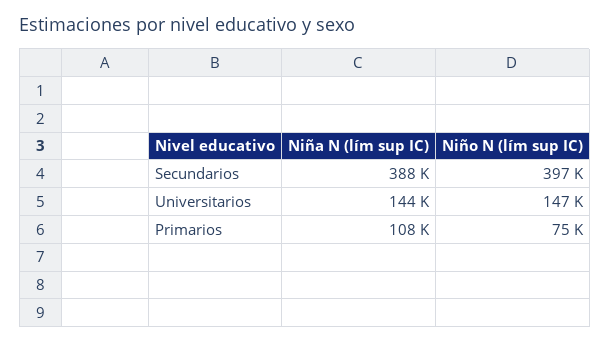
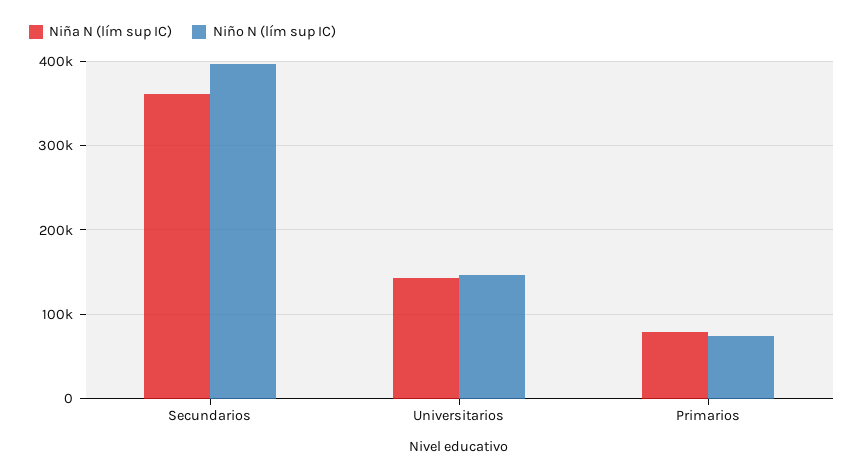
  {
    "Niña N (lím sup IC)": {
-     "Secundarios": 388000,
+     "Secundarios": 360000,
      "Universitarios": 144000,
-     "Primarios": 108000
+     "Primarios": 80000
    },
    "Niño N (lím sup IC)": {
      "Secundarios": 397000,
      "Universitarios": 147000,
      "Primarios": 75000
    }
  }

